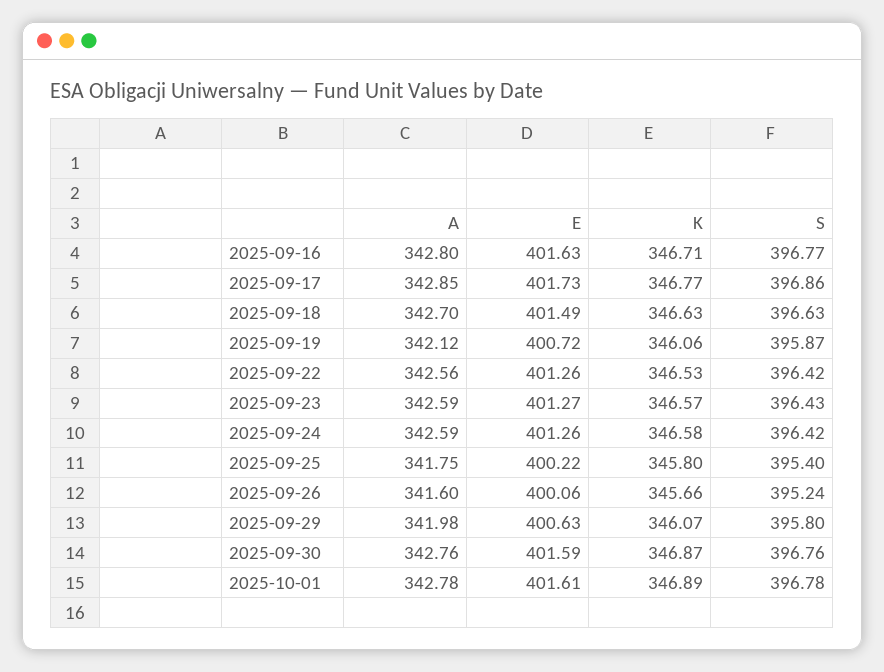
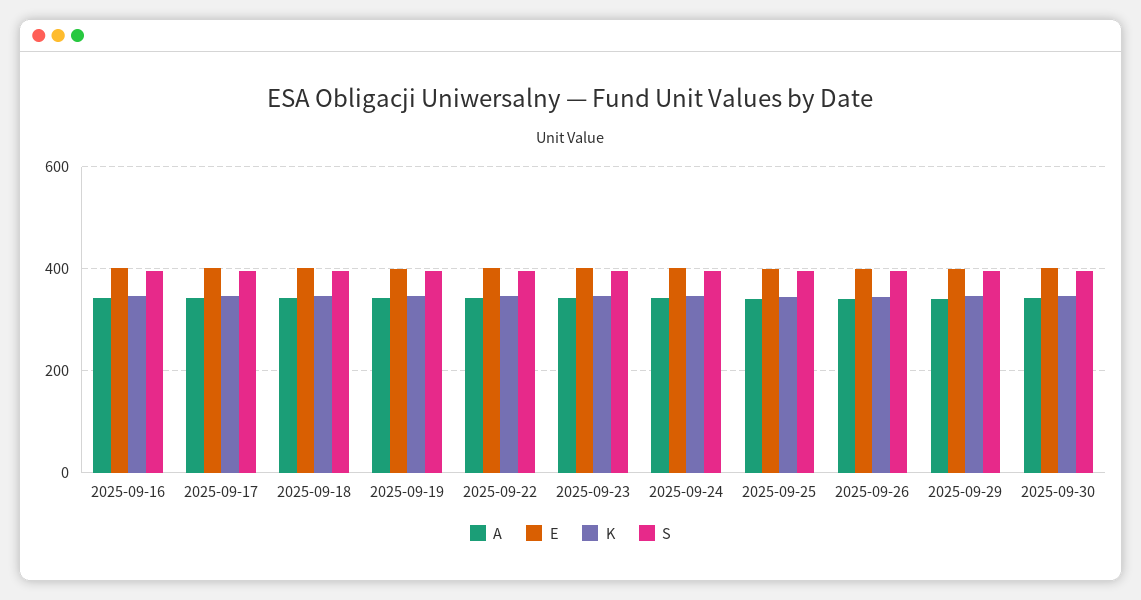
  {
    "A": {
      "2025-09-16": 342.8,
      "2025-09-17": 342.85,
      "2025-09-18": 342.7,
      "2025-09-19": 342.12,
      "2025-09-22": 342.56,
      "2025-09-23": 342.59,
      "2025-09-24": 342.59,
      "2025-09-25": 341.75,
      "2025-09-26": 341.6,
      "2025-09-29": 341.98,
-     "2025-09-30": 342.76,
+     "2025-09-30": 342.76
-     "2025-10-01": 342.78
    },
    "E": {
      "2025-09-16": 401.63,
      "2025-09-17": 401.73,
      "2025-09-18": 401.49,
      "2025-09-19": 400.72,
      "2025-09-22": 401.26,
      "2025-09-23": 401.27,
      "2025-09-24": 401.26,
      "2025-09-25": 400.22,
      "2025-09-26": 400.06,
      "2025-09-29": 400.63,
-     "2025-09-30": 401.59,
+     "2025-09-30": 401.59
-     "2025-10-01": 401.61
    },
    "K": {
      "2025-09-16": 346.71,
      "2025-09-17": 346.77,
      "2025-09-18": 346.63,
      "2025-09-19": 346.06,
      "2025-09-22": 346.53,
      "2025-09-23": 346.57,
      "2025-09-24": 346.58,
      "2025-09-25": 345.8,
      "2025-09-26": 345.66,
      "2025-09-29": 346.07,
-     "2025-09-30": 346.87,
+     "2025-09-30": 346.87
-     "2025-10-01": 346.89
    },
    "S": {
      "2025-09-16": 396.77,
      "2025-09-17": 396.86,
      "2025-09-18": 396.63,
      "2025-09-19": 395.87,
      "2025-09-22": 396.42,
      "2025-09-23": 396.43,
      "2025-09-24": 396.42,
      "2025-09-25": 395.4,
      "2025-09-26": 395.24,
      "2025-09-29": 395.8,
-     "2025-09-30": 396.76,
+     "2025-09-30": 396.76
-     "2025-10-01": 396.78
    }
  }

